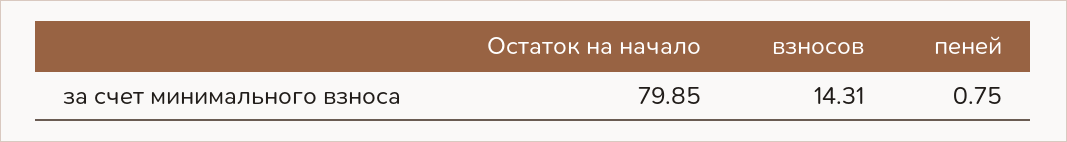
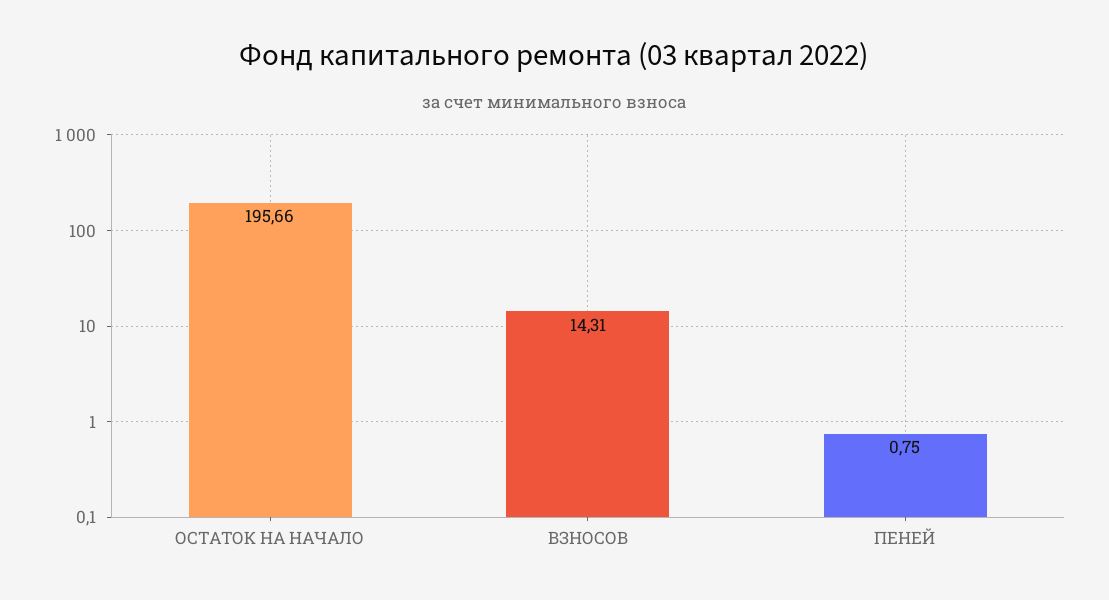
  {
-   "Остаток на начало": 79.85,
+   "Остаток на начало": 195.66,
    "взносов": 14.31,
    "пеней": 0.75
  }

